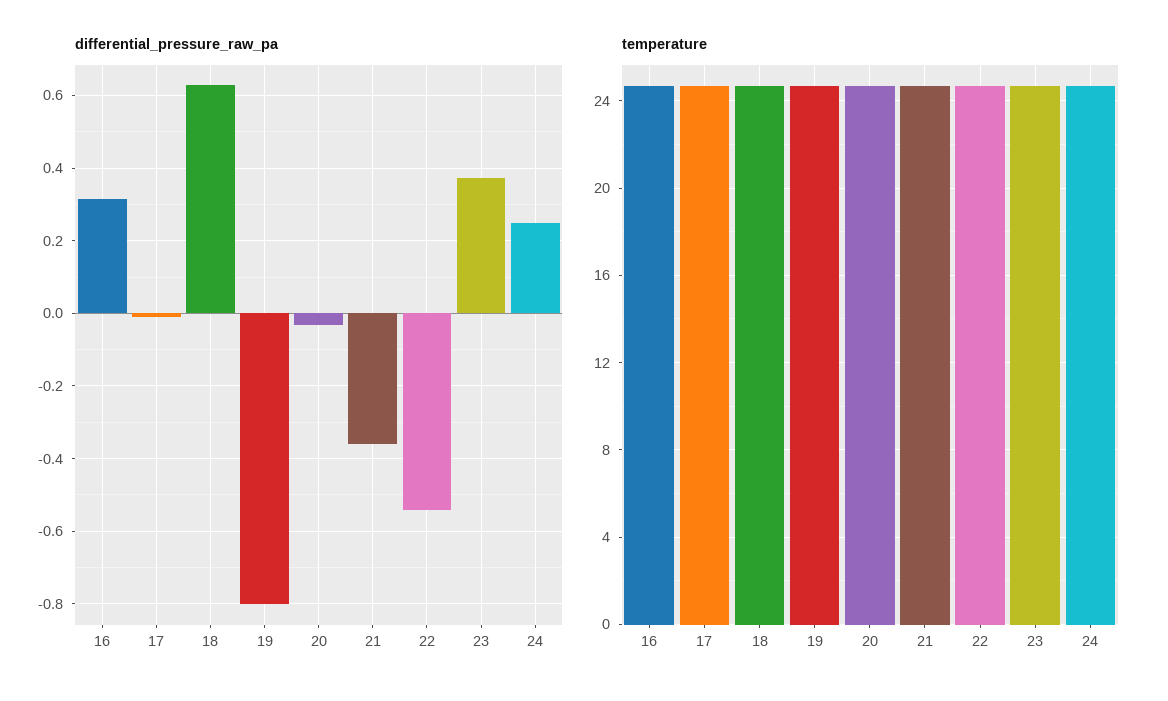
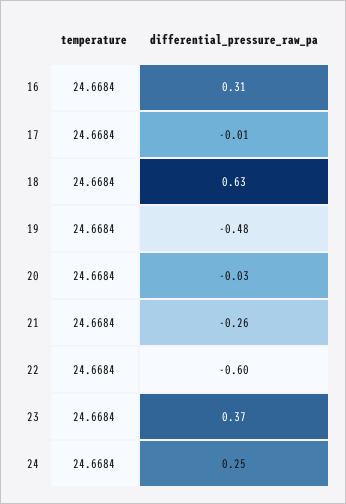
  {
    "differential_pressure_raw_pa": {
      "16": 0.31,
      "17": -0.01,
      "18": 0.63,
-     "19": -0.8,
+     "19": -0.48,
      "20": -0.03,
-     "21": -0.36,
+     "21": -0.26,
-     "22": -0.54,
+     "22": -0.6,
      "23": 0.37,
      "24": 0.25
    },
    "temperature": {
      "16": 24.6684,
      "17": 24.6684,
      "18": 24.6684,
      "19": 24.6684,
      "20": 24.6684,
      "21": 24.6684,
      "22": 24.6684,
      "23": 24.6684,
      "24": 24.6684
    }
  }

